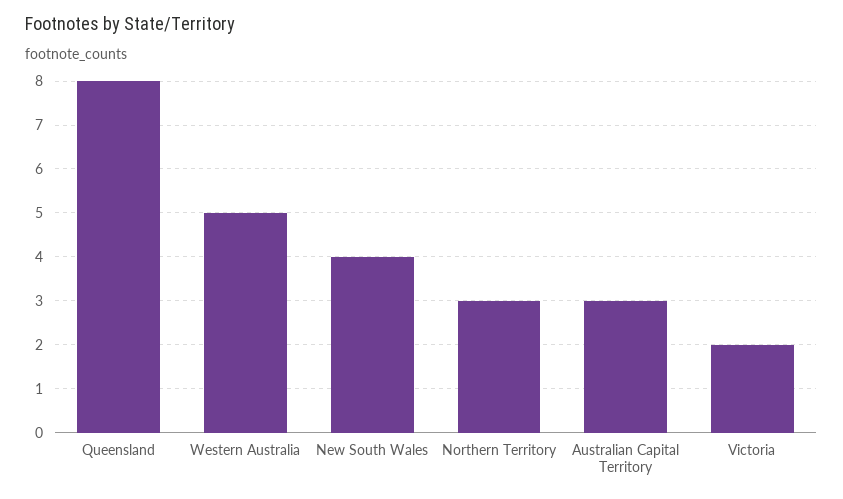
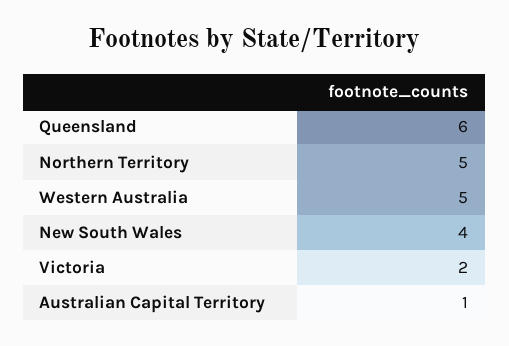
  {
-   "Queensland": 8,
+   "Queensland": 6,
    "Western Australia": 5,
    "New South Wales": 4,
-   "Northern Territory": 3,
+   "Northern Territory": 5,
-   "Australian Capital Territory": 3,
+   "Australian Capital Territory": 1,
    "Victoria": 2
  }

